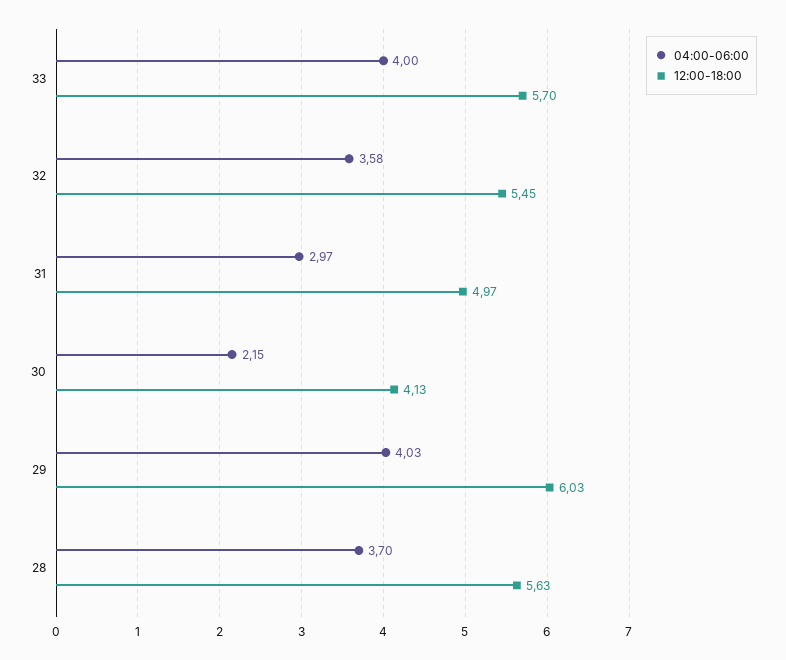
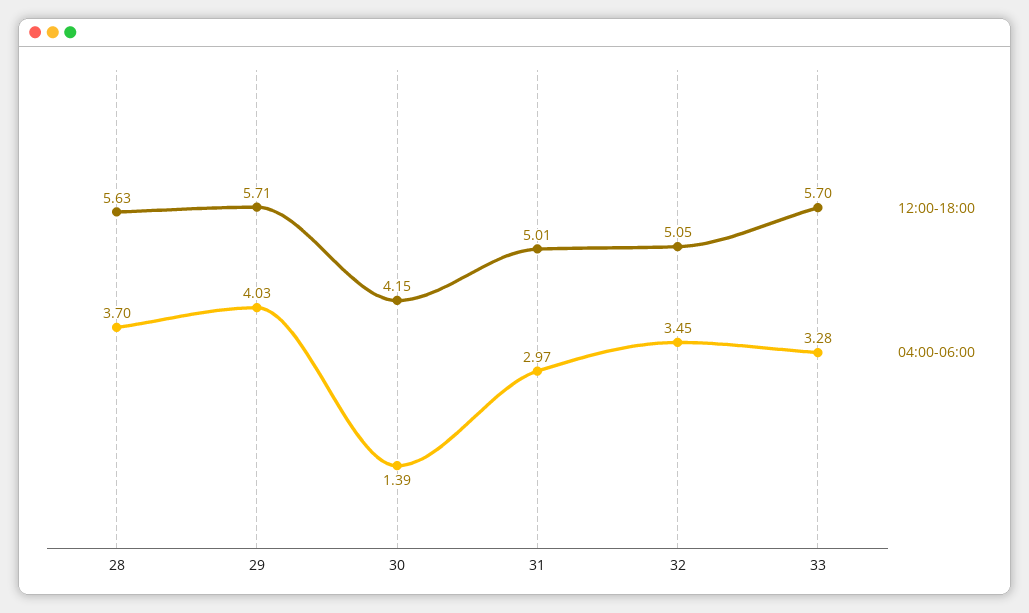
  {
    "04:00-06:00": {
-     "33": 4,
+     "33": 3.28,
-     "32": 3.58,
+     "32": 3.45,
      "31": 2.97,
-     "30": 2.15,
+     "30": 1.39,
      "29": 4.03,
      "28": 3.7
    },
    "12:00-18:00": {
      "33": 5.7,
-     "32": 5.45,
+     "32": 5.05,
-     "31": 4.97,
+     "31": 5.01,
-     "30": 4.13,
+     "30": 4.15,
-     "29": 6.03,
+     "29": 5.71,
      "28": 5.63
    }
  }

